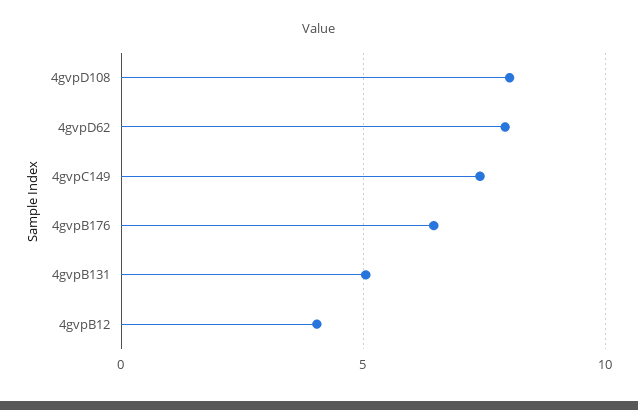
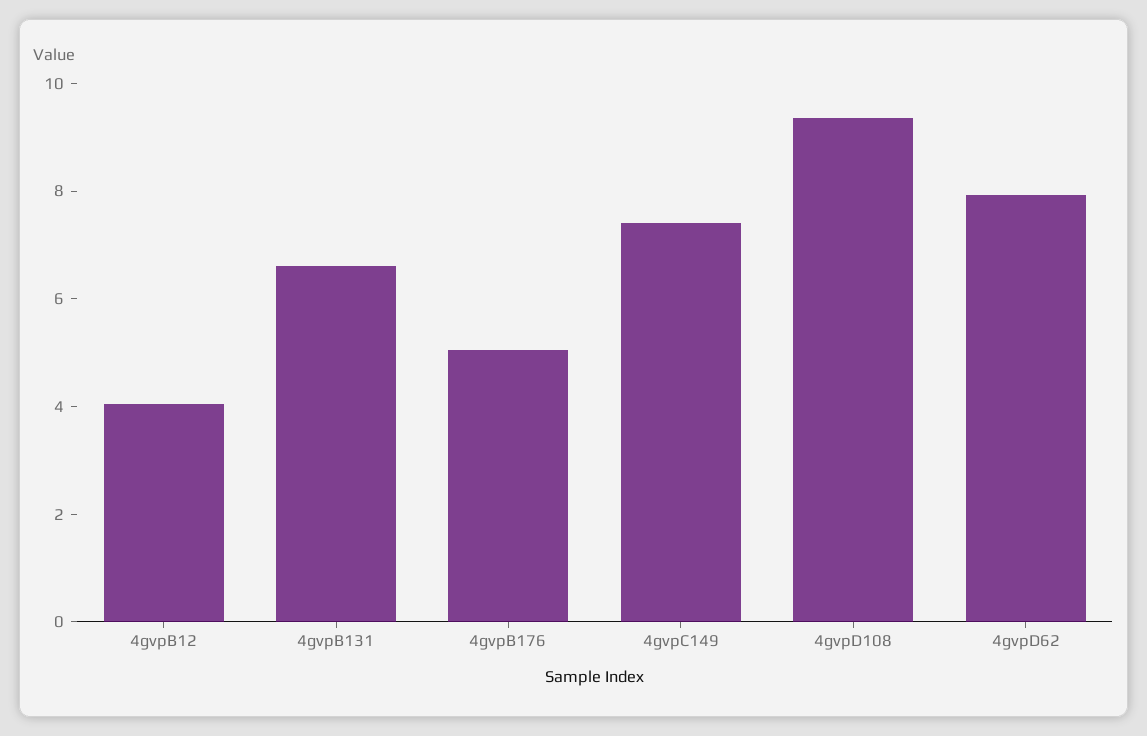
  {
-   "4gvpD108": 8,
+   "4gvpD108": 9.5,
    "4gvpD62": 8,
    "4gvpC149": 7.5,
-   "4gvpB176": 6.5,
+   "4gvpB176": 5,
-   "4gvpB131": 5,
+   "4gvpB131": 6.5,
    "4gvpB12": 4
  }

